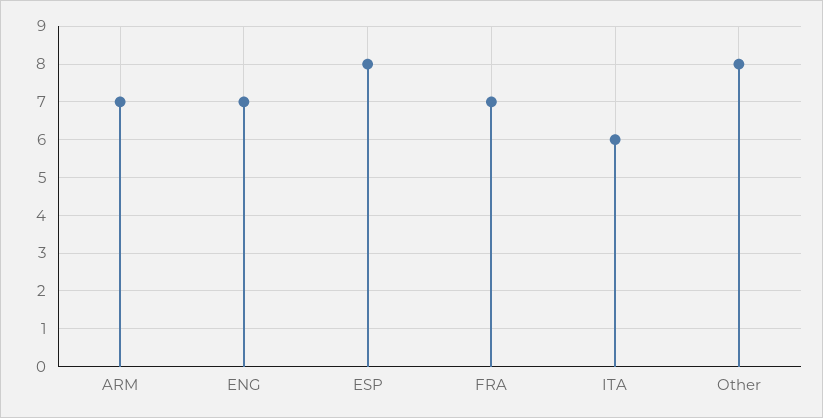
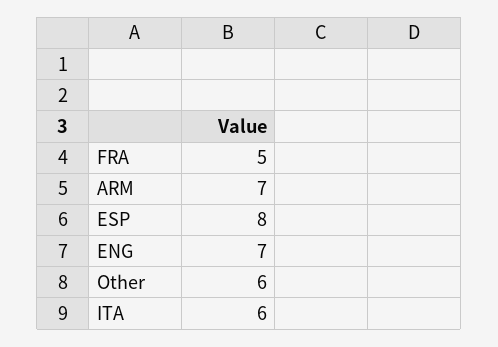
  {
    "ARM": 7,
    "ENG": 7,
    "ESP": 8,
-   "FRA": 7,
+   "FRA": 5,
    "ITA": 6,
-   "Other": 8
+   "Other": 6
  }

